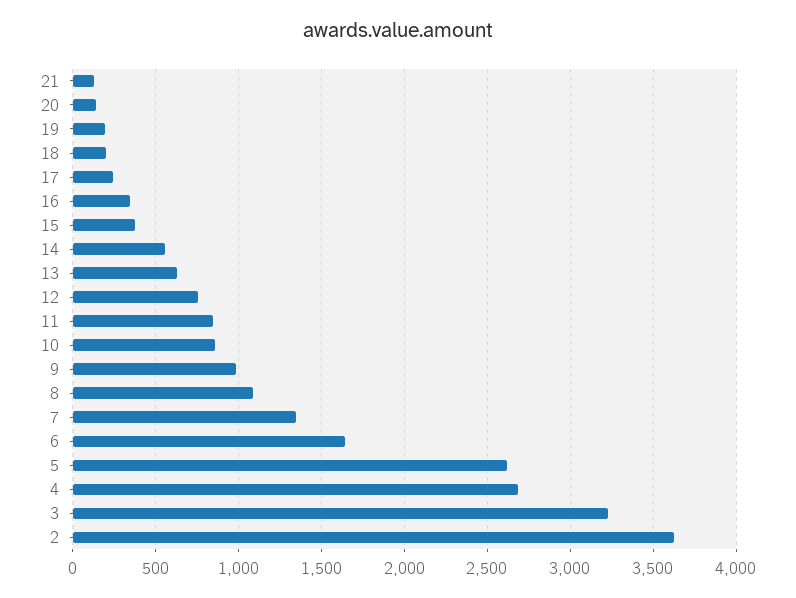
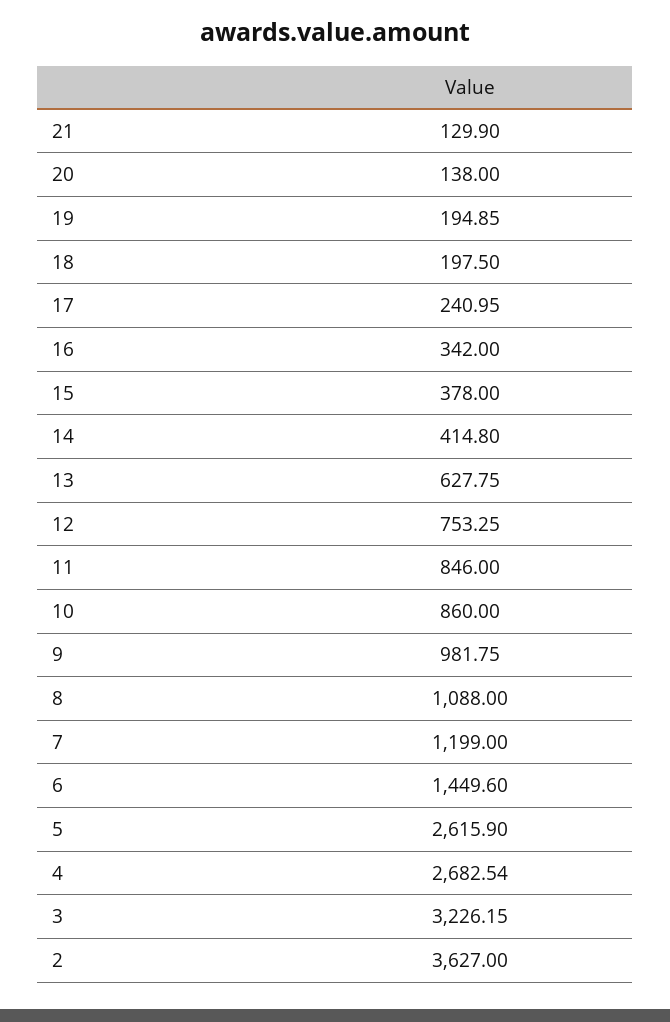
  {
    "21": 129.9,
    "20": 138,
    "19": 194.85,
    "18": 197.5,
    "17": 240.95,
    "16": 342,
    "15": 378,
-   "14": 550,
+   "14": 414.8,
    "13": 627.75,
    "12": 753.25,
    "11": 846,
    "10": 860,
    "9": 981.75,
    "8": 1088,
-   "7": 1350,
+   "7": 1199,
-   "6": 1650,
+   "6": 1449.6,
    "5": 2615.9,
    "4": 2682.54,
    "3": 3226.15,
    "2": 3627
  }

